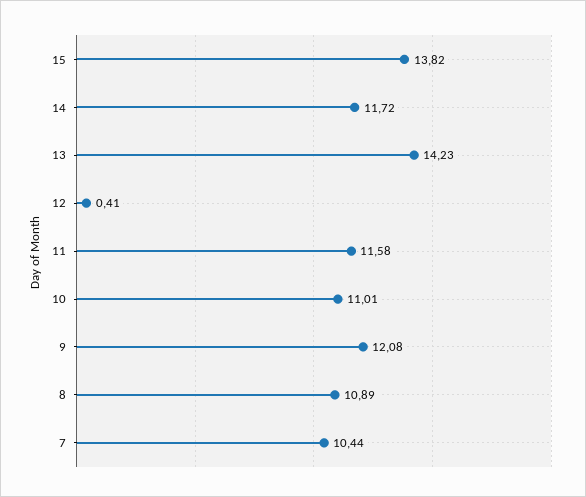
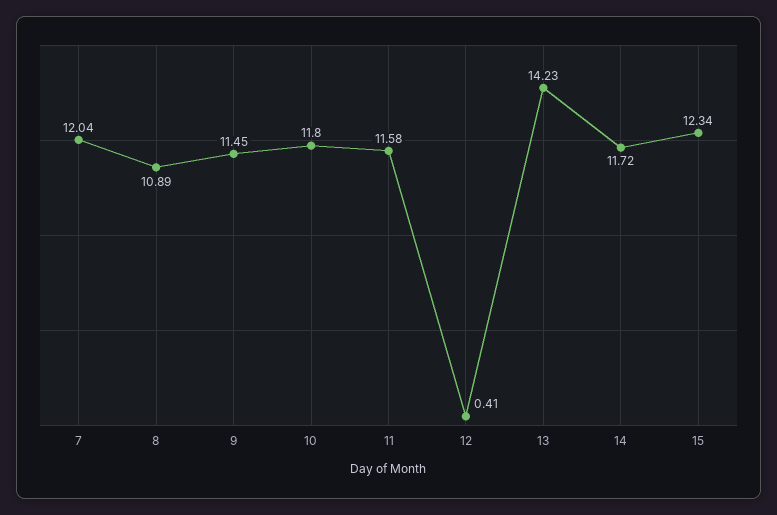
  {
-   "15": 13.82,
+   "15": 12.34,
    "14": 11.72,
    "13": 14.23,
    "12": 0.41,
    "11": 11.58,
-   "10": 11.01,
+   "10": 11.8,
-   "9": 12.08,
+   "9": 11.45,
    "8": 10.89,
-   "7": 10.44
+   "7": 12.04
  }

